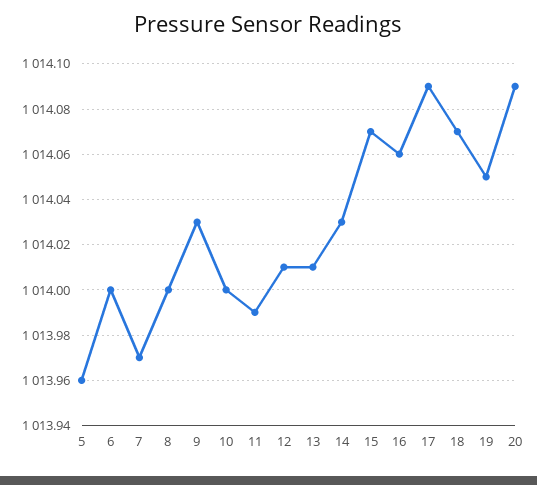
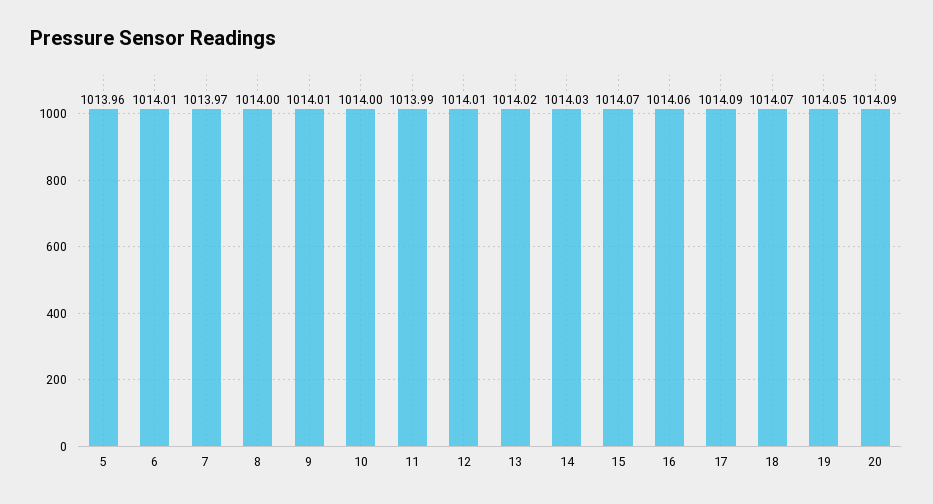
  {
    "5": 1013.96,
-   "6": 1014,
+   "6": 1014.01,
    "7": 1013.97,
    "8": 1014,
-   "9": 1014.03,
+   "9": 1014.01,
    "10": 1014,
    "11": 1013.99,
    "12": 1014.01,
-   "13": 1014.01,
+   "13": 1014.02,
    "14": 1014.03,
    "15": 1014.07,
    "16": 1014.06,
    "17": 1014.09,
    "18": 1014.07,
    "19": 1014.05,
    "20": 1014.09
  }

